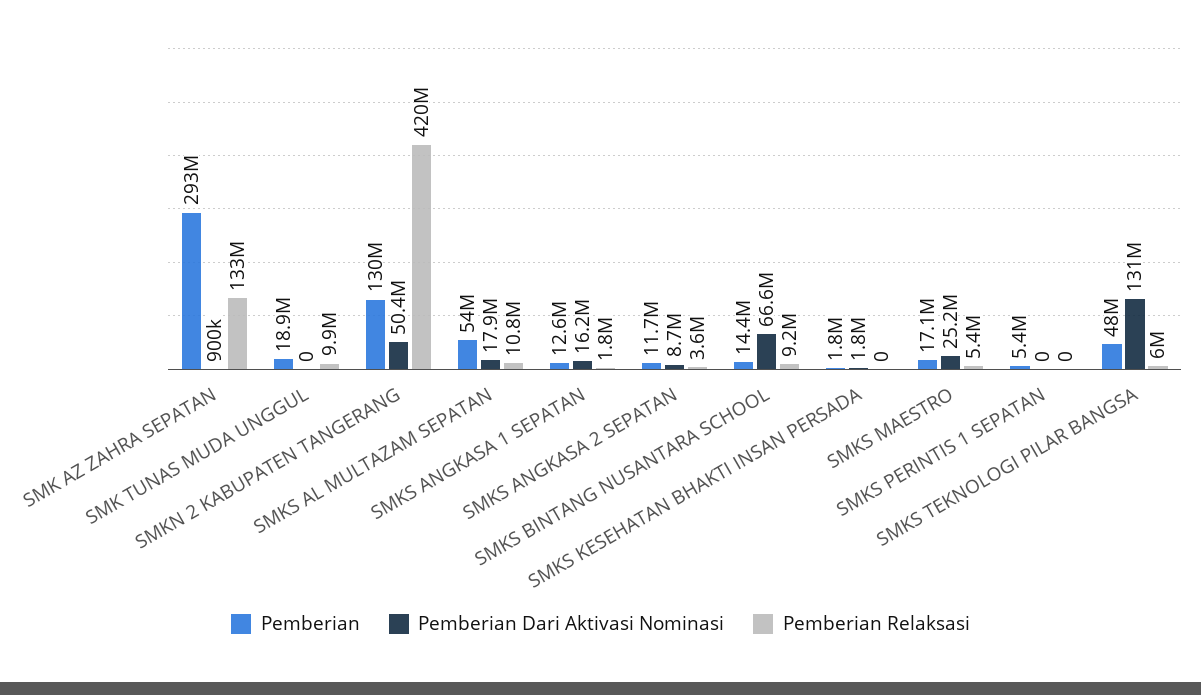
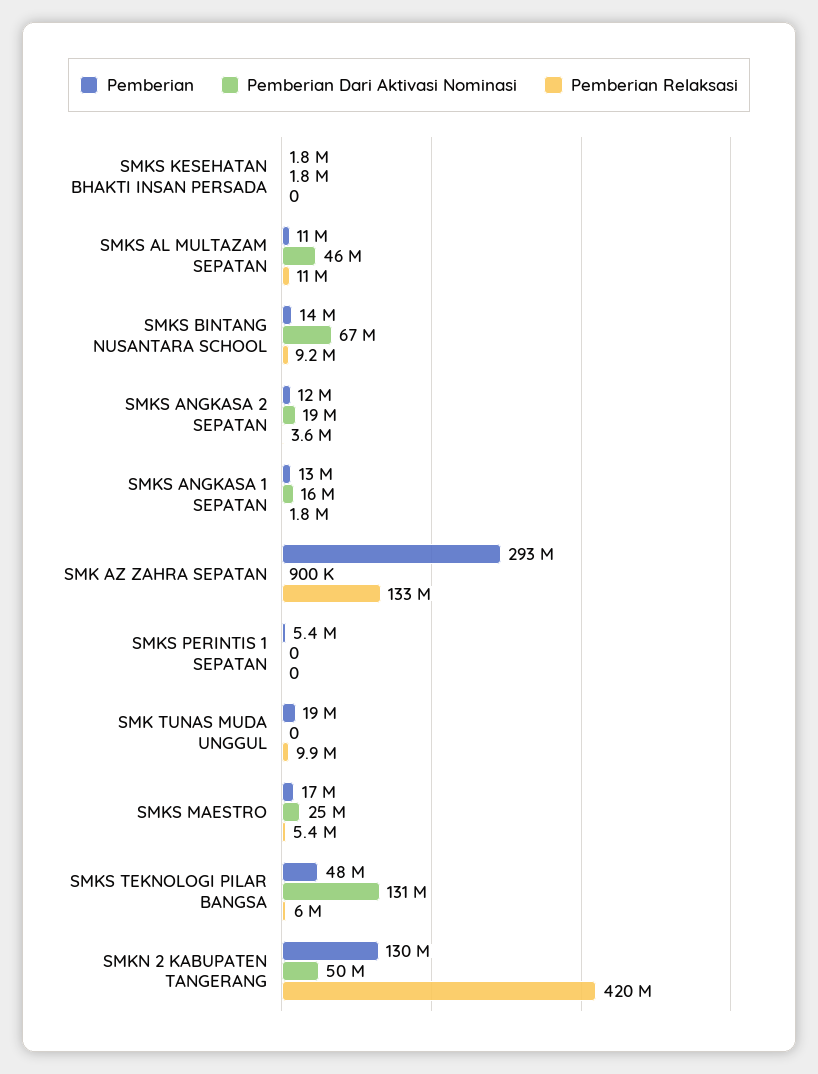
  {
    "Pemberian": {
      "SMK AZ ZAHRA SEPATAN": 293000000,
      "SMK TUNAS MUDA UNGGUL": 18900000,
      "SMKN 2 KABUPATEN TANGERANG": 130000000,
-     "SMKS AL MULTAZAM SEPATAN": 54000000,
+     "SMKS AL MULTAZAM SEPATAN": 11000000,
      "SMKS ANGKASA 1 SEPATAN": 12600000,
      "SMKS ANGKASA 2 SEPATAN": 11700000,
      "SMKS BINTANG NUSANTARA SCHOOL": 14400000,
      "SMKS KESEHATAN BHAKTI INSAN PERSADA": 1800000,
      "SMKS MAESTRO": 17100000,
      "SMKS PERINTIS 1 SEPATAN": 5400000,
      "SMKS TEKNOLOGI PILAR BANGSA": 48000000
    },
    "Pemberian Dari Aktivasi Nominasi": {
      "SMK AZ ZAHRA SEPATAN": 900000,
      "SMK TUNAS MUDA UNGGUL": 0,
      "SMKN 2 KABUPATEN TANGERANG": 50400000,
-     "SMKS AL MULTAZAM SEPATAN": 17900000,
+     "SMKS AL MULTAZAM SEPATAN": 46000000,
      "SMKS ANGKASA 1 SEPATAN": 16200000,
-     "SMKS ANGKASA 2 SEPATAN": 8700000,
+     "SMKS ANGKASA 2 SEPATAN": 19000000,
      "SMKS BINTANG NUSANTARA SCHOOL": 66600000,
      "SMKS KESEHATAN BHAKTI INSAN PERSADA": 1800000,
      "SMKS MAESTRO": 25200000,
      "SMKS PERINTIS 1 SEPATAN": 0,
      "SMKS TEKNOLOGI PILAR BANGSA": 131000000
    },
    "Pemberian Relaksasi": {
      "SMK AZ ZAHRA SEPATAN": 133000000,
      "SMK TUNAS MUDA UNGGUL": 9900000,
      "SMKN 2 KABUPATEN TANGERANG": 420000000,
      "SMKS AL MULTAZAM SEPATAN": 10800000,
      "SMKS ANGKASA 1 SEPATAN": 1800000,
      "SMKS ANGKASA 2 SEPATAN": 3600000,
      "SMKS BINTANG NUSANTARA SCHOOL": 9200000,
      "SMKS KESEHATAN BHAKTI INSAN PERSADA": 0,
      "SMKS MAESTRO": 5400000,
      "SMKS PERINTIS 1 SEPATAN": 0,
      "SMKS TEKNOLOGI PILAR BANGSA": 6000000
    }
  }

